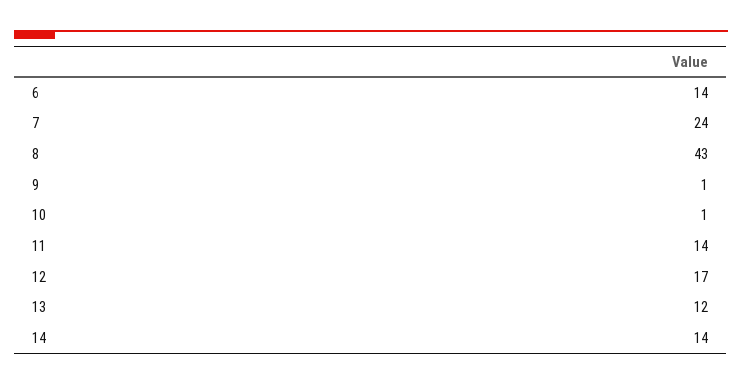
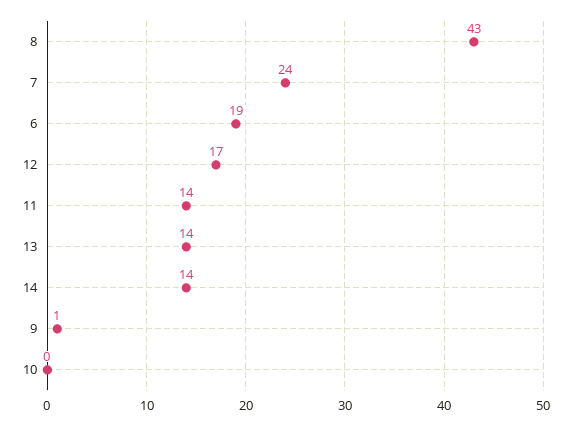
  {
-   "6": 14,
+   "6": 19,
    "7": 24,
    "8": 43,
    "9": 1,
-   "10": 1,
+   "10": 0,
    "11": 14,
    "12": 17,
-   "13": 12,
+   "13": 14,
    "14": 14
  }

